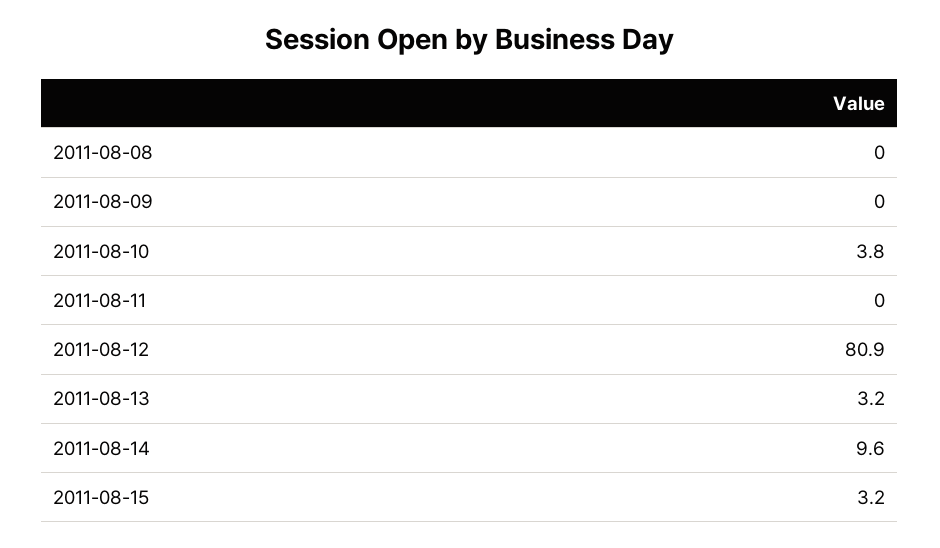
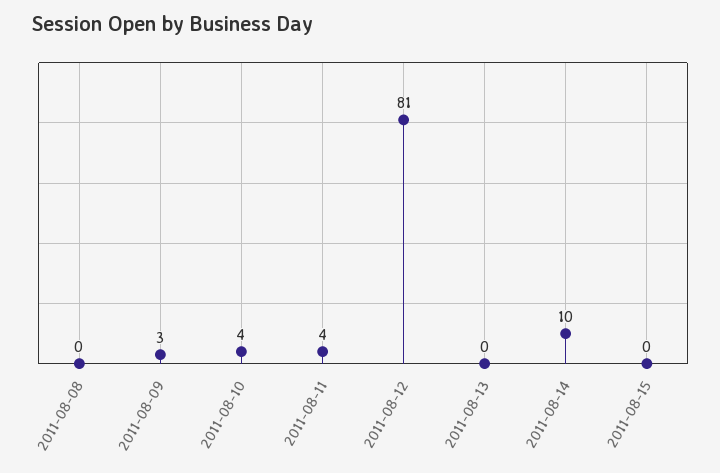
  {
    "2011-08-08": 0,
-   "2011-08-09": 0,
+   "2011-08-09": 3,
    "2011-08-10": 3.8,
-   "2011-08-11": 0,
+   "2011-08-11": 4,
    "2011-08-12": 80.9,
-   "2011-08-13": 3.2,
+   "2011-08-13": 0,
    "2011-08-14": 9.6,
-   "2011-08-15": 3.2
+   "2011-08-15": 0
  }

